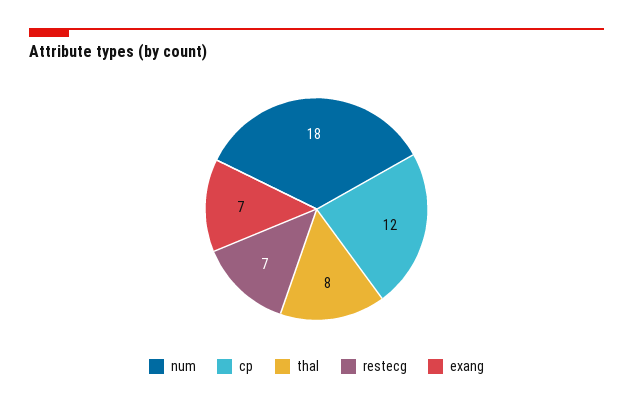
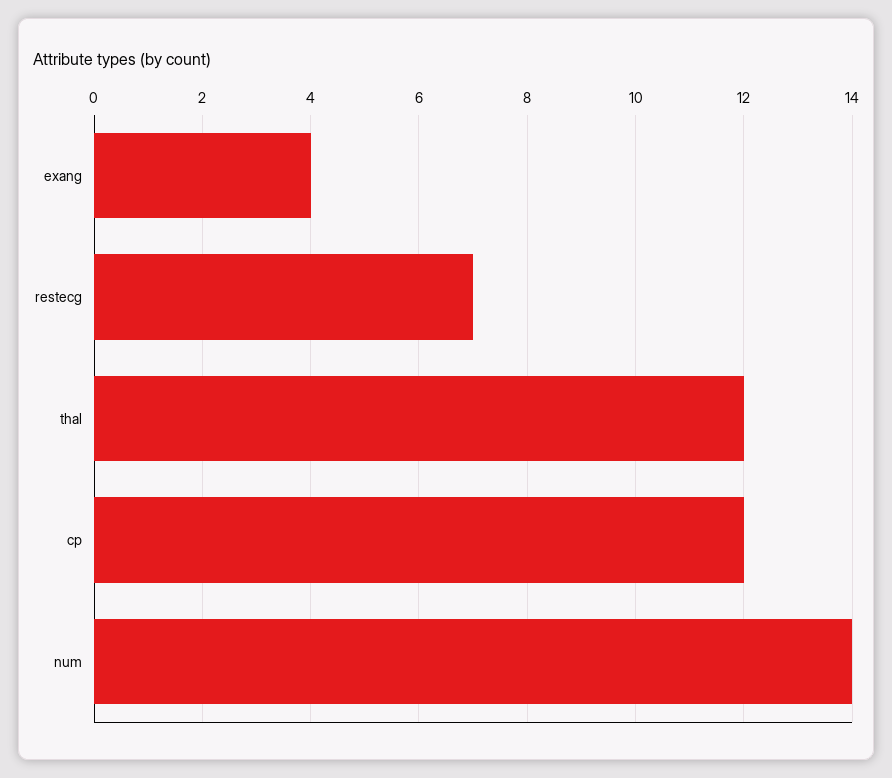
  {
-   "num": 18,
+   "num": 14,
    "cp": 12,
-   "thal": 8,
+   "thal": 12,
    "restecg": 7,
-   "exang": 7
+   "exang": 4
  }

